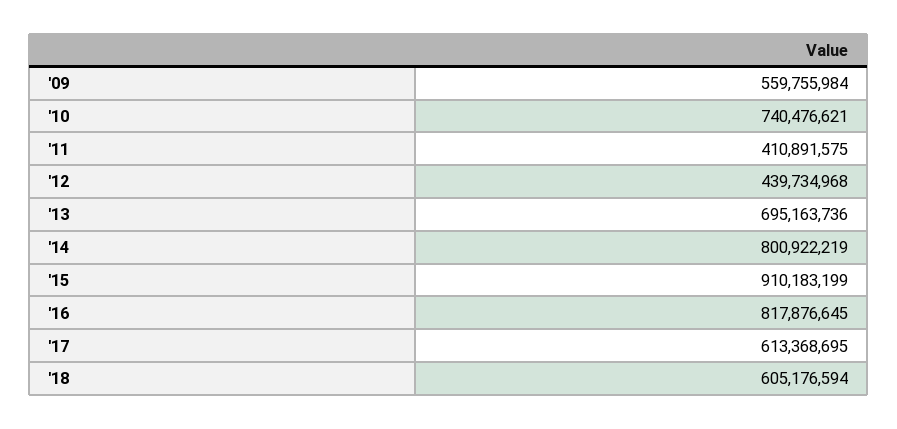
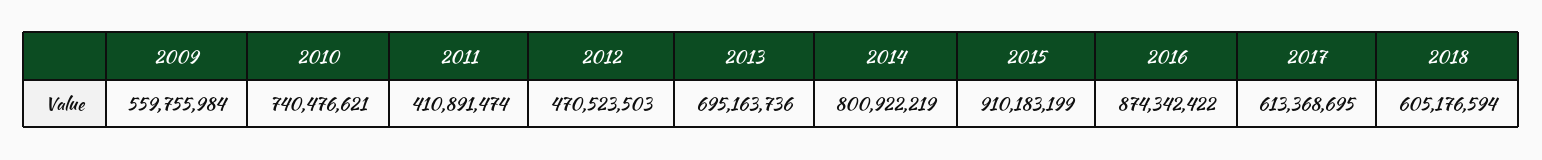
  {
    "'09": 559755984,
    "'10": 740476621,
-   "'11": 410891575,
+   "'11": 410891474,
-   "'12": 439734968,
+   "'12": 470523503,
    "'13": 695163736,
    "'14": 800922219,
    "'15": 910183199,
-   "'16": 817876645,
+   "'16": 874342422,
    "'17": 613368695,
    "'18": 605176594
  }

